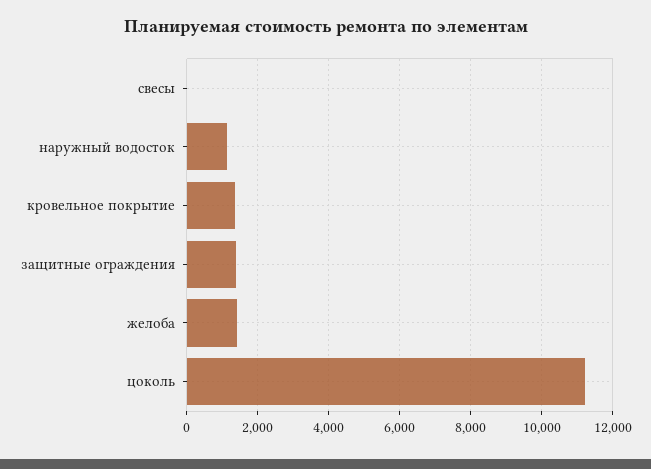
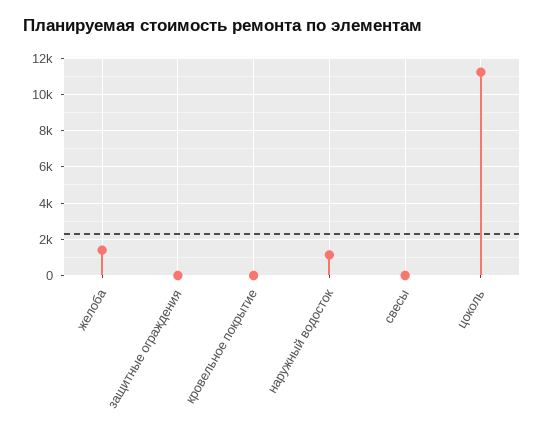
  {
    "свесы": 0,
    "наружный водосток": 1200,
-   "кровельное покрытие": 1400,
+   "кровельное покрытие": 0,
-   "защитные ограждения": 1400,
+   "защитные ограждения": 0,
    "желоба": 1400,
    "цоколь": 11200
  }

